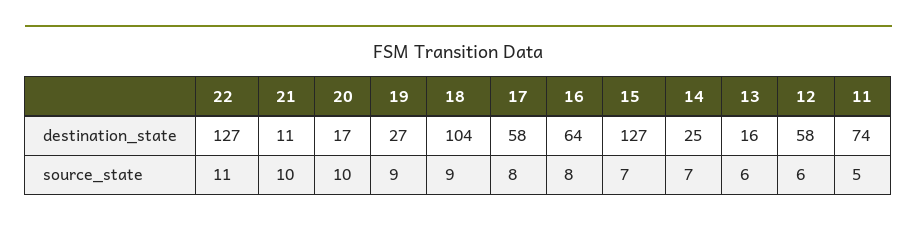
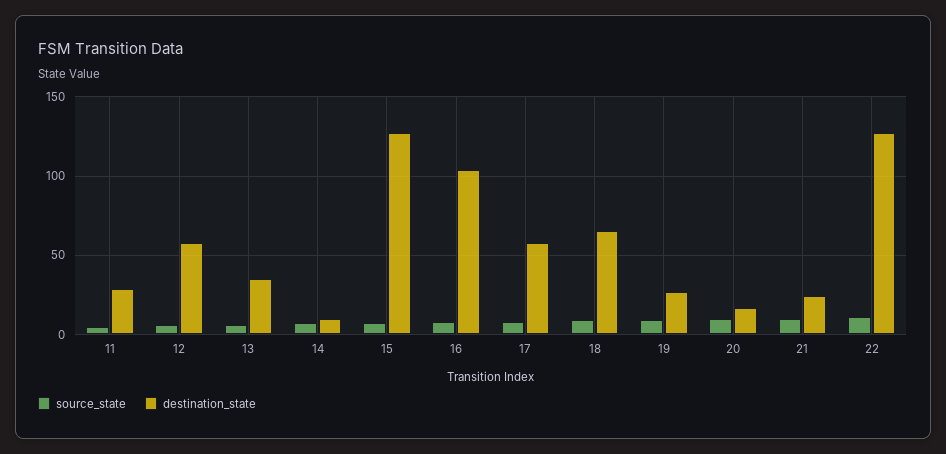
  {
    "destination_state": {
      "22": 127,
-     "21": 11,
+     "21": 25,
      "20": 17,
      "19": 27,
-     "18": 104,
+     "18": 65,
      "17": 58,
-     "16": 64,
+     "16": 105,
      "15": 127,
-     "14": 25,
+     "14": 10,
-     "13": 16,
+     "13": 35,
      "12": 58,
-     "11": 74
+     "11": 30
    },
    "source_state": {
      "22": 11,
      "21": 10,
      "20": 10,
      "19": 9,
      "18": 9,
      "17": 8,
      "16": 8,
      "15": 7,
      "14": 7,
      "13": 6,
      "12": 6,
      "11": 5
    }
  }

